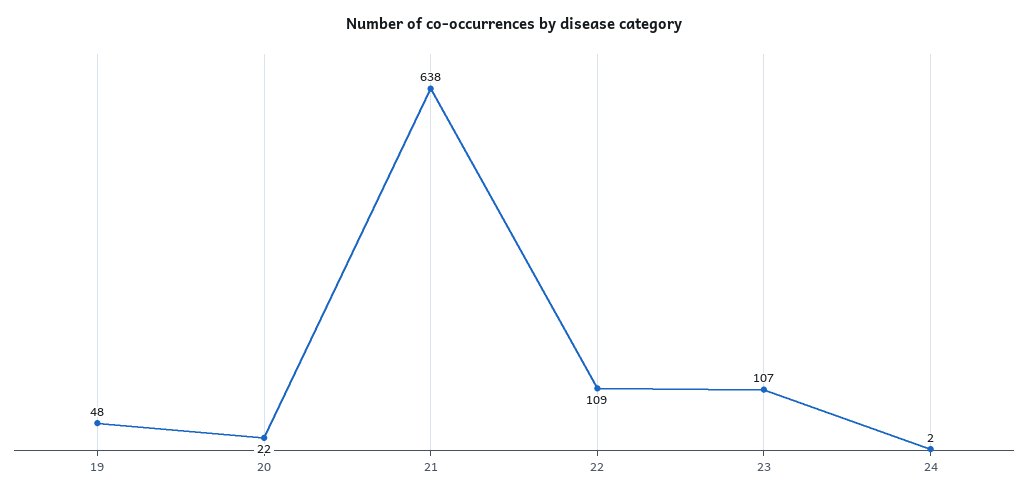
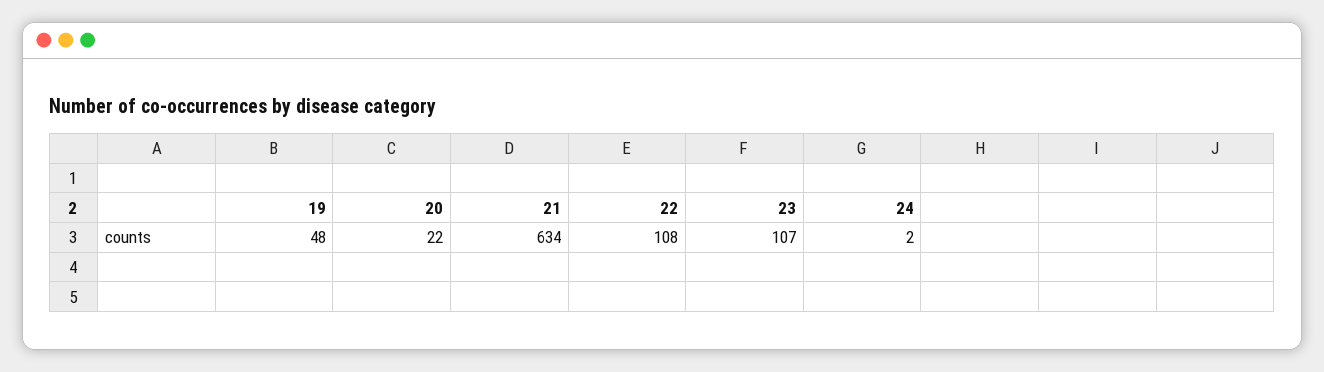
  {
    "19": 48,
    "20": 22,
-   "21": 638,
+   "21": 634,
-   "22": 109,
+   "22": 108,
    "23": 107,
    "24": 2
  }

